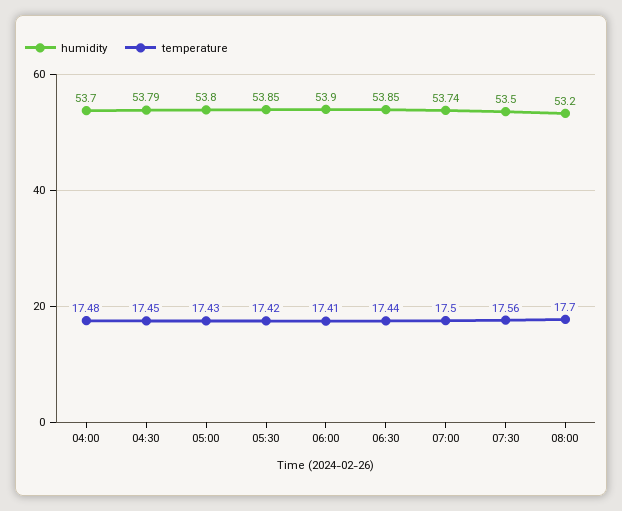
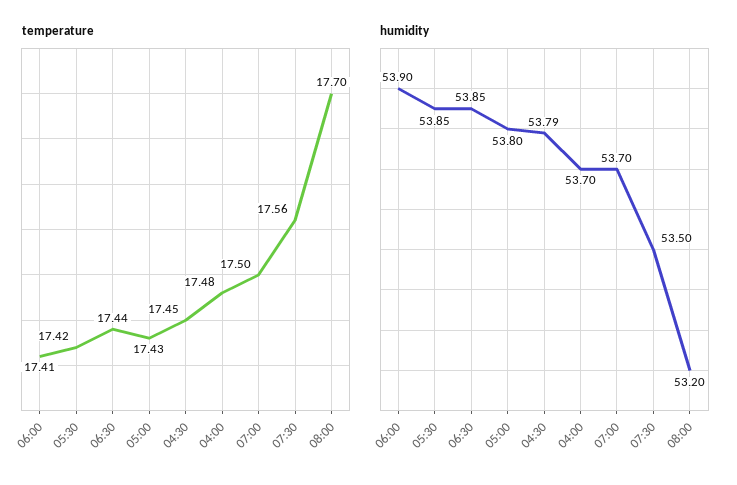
  {
    "humidity": {
      "04:00": 53.7,
      "04:30": 53.79,
      "05:00": 53.8,
      "05:30": 53.85,
      "06:00": 53.9,
      "06:30": 53.85,
-     "07:00": 53.74,
+     "07:00": 53.7,
      "07:30": 53.5,
      "08:00": 53.2
    },
    "temperature": {
      "04:00": 17.48,
      "04:30": 17.45,
      "05:00": 17.43,
      "05:30": 17.42,
      "06:00": 17.41,
      "06:30": 17.44,
      "07:00": 17.5,
      "07:30": 17.56,
      "08:00": 17.7
    }
  }

